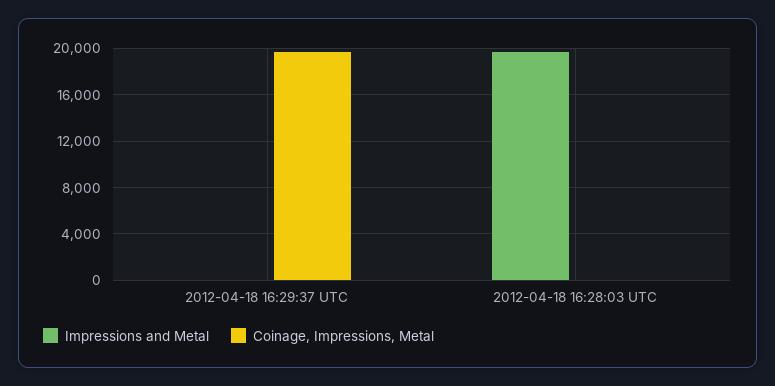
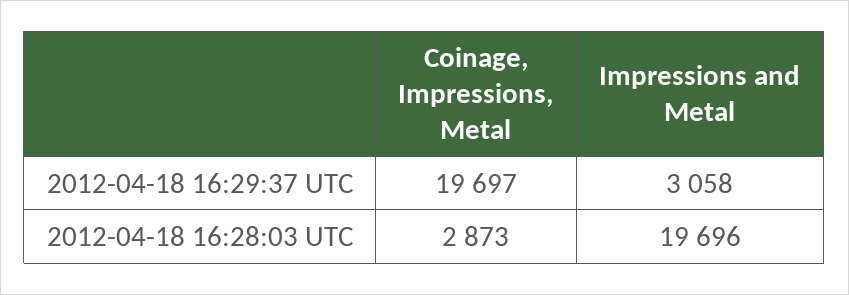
  {
    "Impressions and Metal": {
-     "2012-04-18 16:29:37 UTC": 0,
+     "2012-04-18 16:29:37 UTC": 3058,
      "2012-04-18 16:28:03 UTC": 19696
    },
    "Coinage, Impressions, Metal": {
      "2012-04-18 16:29:37 UTC": 19697,
-     "2012-04-18 16:28:03 UTC": 0
+     "2012-04-18 16:28:03 UTC": 2873
    }
  }

